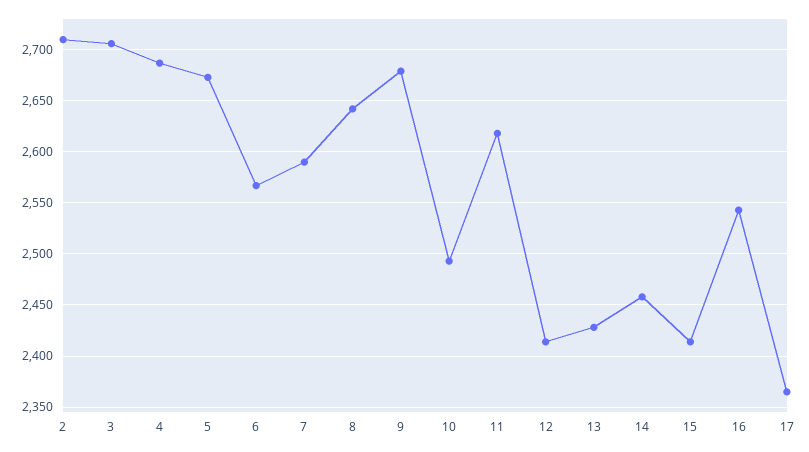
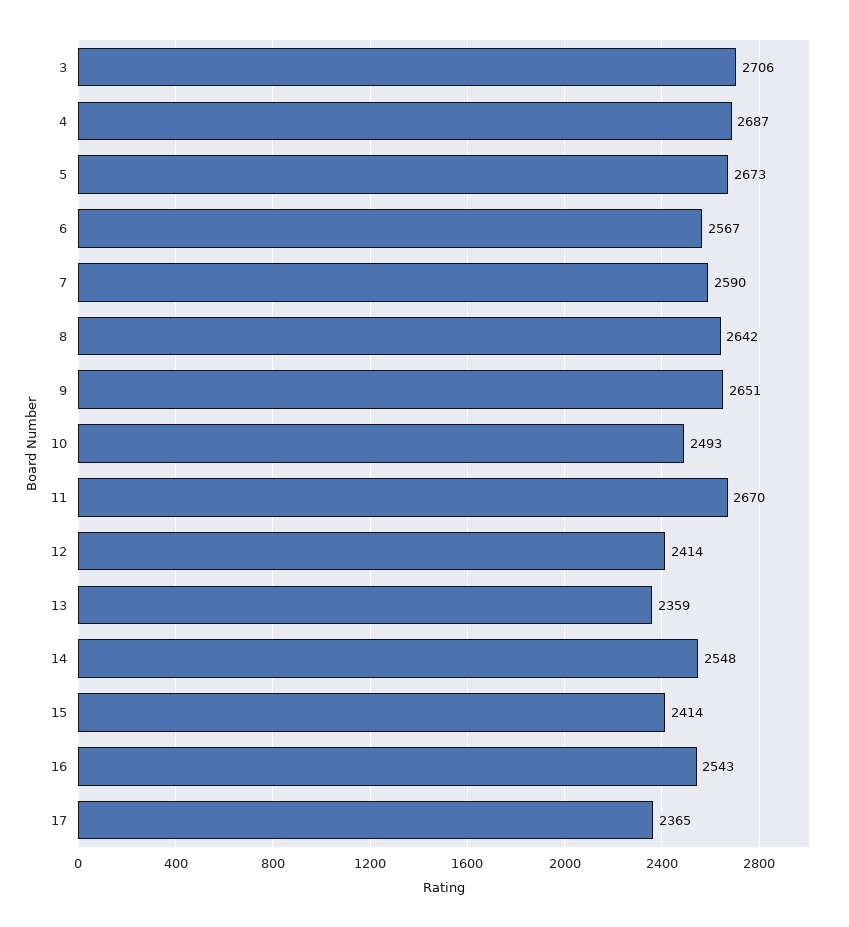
  {
-   "2": 2710,
    "3": 2706,
    "4": 2687,
    "5": 2673,
    "6": 2567,
    "7": 2590,
    "8": 2642,
-   "9": 2680,
+   "9": 2651,
    "10": 2493,
-   "11": 2620,
+   "11": 2670,
    "12": 2414,
-   "13": 2430,
+   "13": 2359,
-   "14": 2460,
+   "14": 2548,
    "15": 2414,
    "16": 2543,
    "17": 2365
  }

